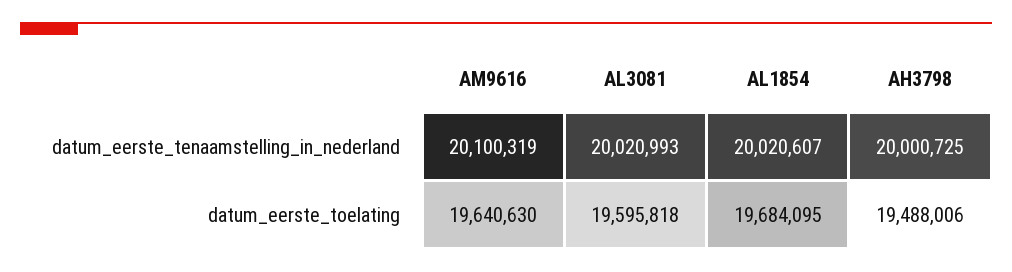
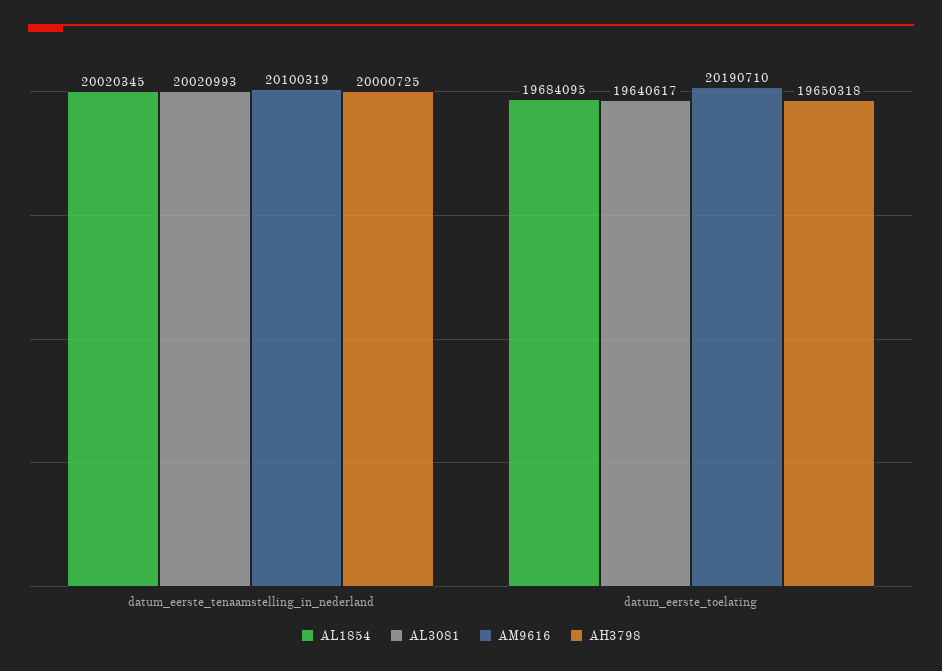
  {
    "AM9616": {
      "datum_eerste_tenaamstelling_in_nederland": 20100319,
-     "datum_eerste_toelating": 19640630
+     "datum_eerste_toelating": 20190710
    },
    "AL3081": {
      "datum_eerste_tenaamstelling_in_nederland": 20020993,
-     "datum_eerste_toelating": 19595818
+     "datum_eerste_toelating": 19640617
    },
    "AL1854": {
-     "datum_eerste_tenaamstelling_in_nederland": 20020607,
+     "datum_eerste_tenaamstelling_in_nederland": 20020345,
      "datum_eerste_toelating": 19684095
    },
    "AH3798": {
      "datum_eerste_tenaamstelling_in_nederland": 20000725,
-     "datum_eerste_toelating": 19488006
+     "datum_eerste_toelating": 19650318
    }
  }

